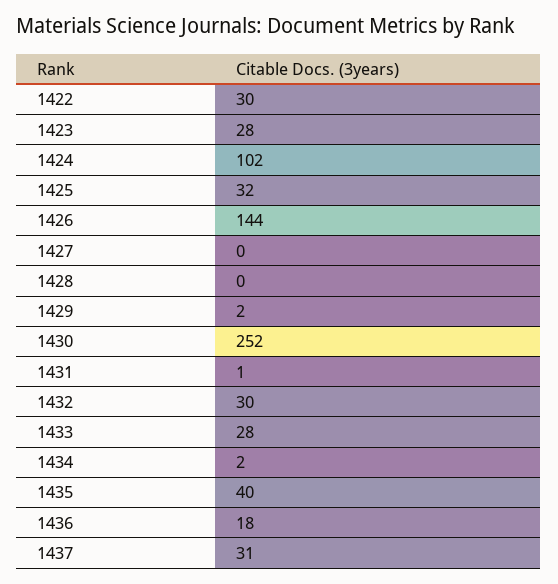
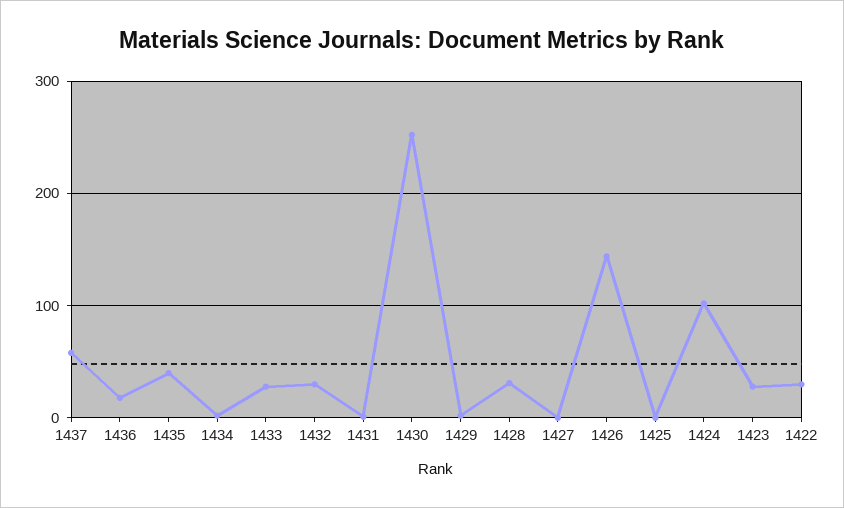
  {
    "1422": 30,
    "1423": 28,
    "1424": 102,
-   "1425": 32,
+   "1425": 0,
    "1426": 144,
    "1427": 0,
-   "1428": 0,
+   "1428": 30,
    "1429": 2,
    "1430": 252,
    "1431": 1,
    "1432": 30,
    "1433": 28,
    "1434": 2,
    "1435": 40,
    "1436": 18,
-   "1437": 31
+   "1437": 60
  }

